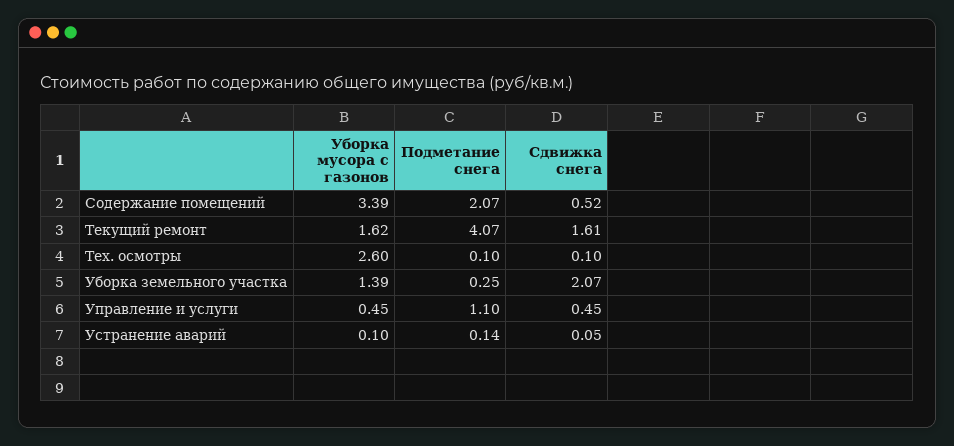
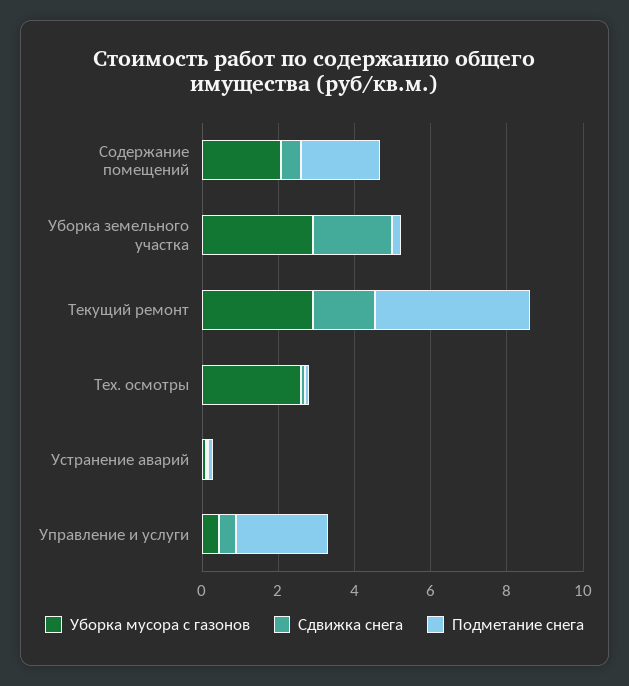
  {
    "Уборка мусора с газонов": {
-     "Содержание помещений": 3.39,
+     "Содержание помещений": 2,
-     "Текущий ремонт": 1.62,
+     "Текущий ремонт": 3,
      "Тех. осмотры": 2.6,
-     "Уборка земельного участка": 1.39,
+     "Уборка земельного участка": 3,
      "Управление и услуги": 0.45,
      "Устранение аварий": 0.1
    },
    "Подметание снега": {
      "Содержание помещений": 2.07,
      "Текущий ремонт": 4.07,
      "Тех. осмотры": 0.1,
      "Уборка земельного участка": 0.25,
-     "Управление и услуги": 1.1,
+     "Управление и услуги": 2.5,
      "Устранение аварий": 0.14
    },
    "Сдвижка снега": {
      "Содержание помещений": 0.52,
      "Текущий ремонт": 1.61,
      "Тех. осмотры": 0.1,
      "Уборка земельного участка": 2.07,
      "Управление и услуги": 0.45,
      "Устранение аварий": 0.05
    }
  }

